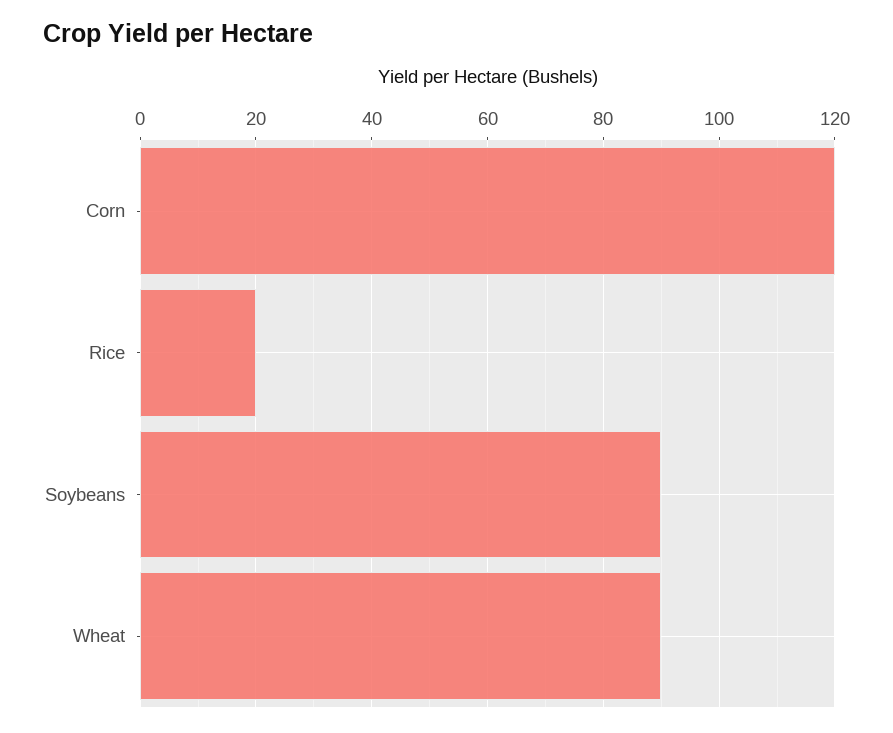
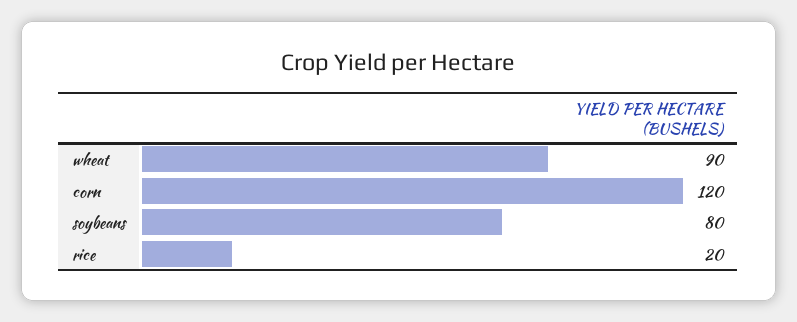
  {
    "Corn": 120,
    "Rice": 20,
-   "Soybeans": 90,
+   "Soybeans": 80,
    "Wheat": 90
  }

